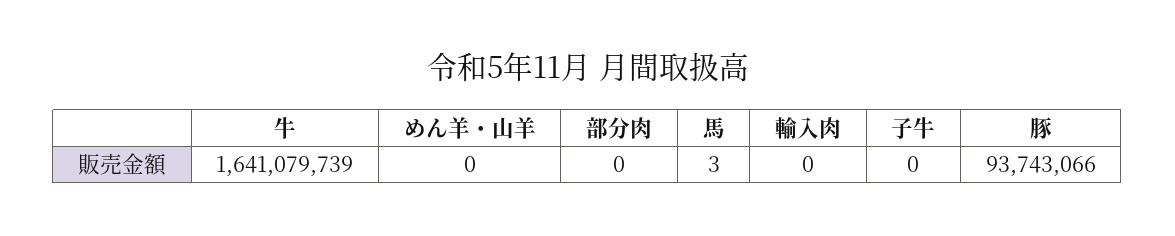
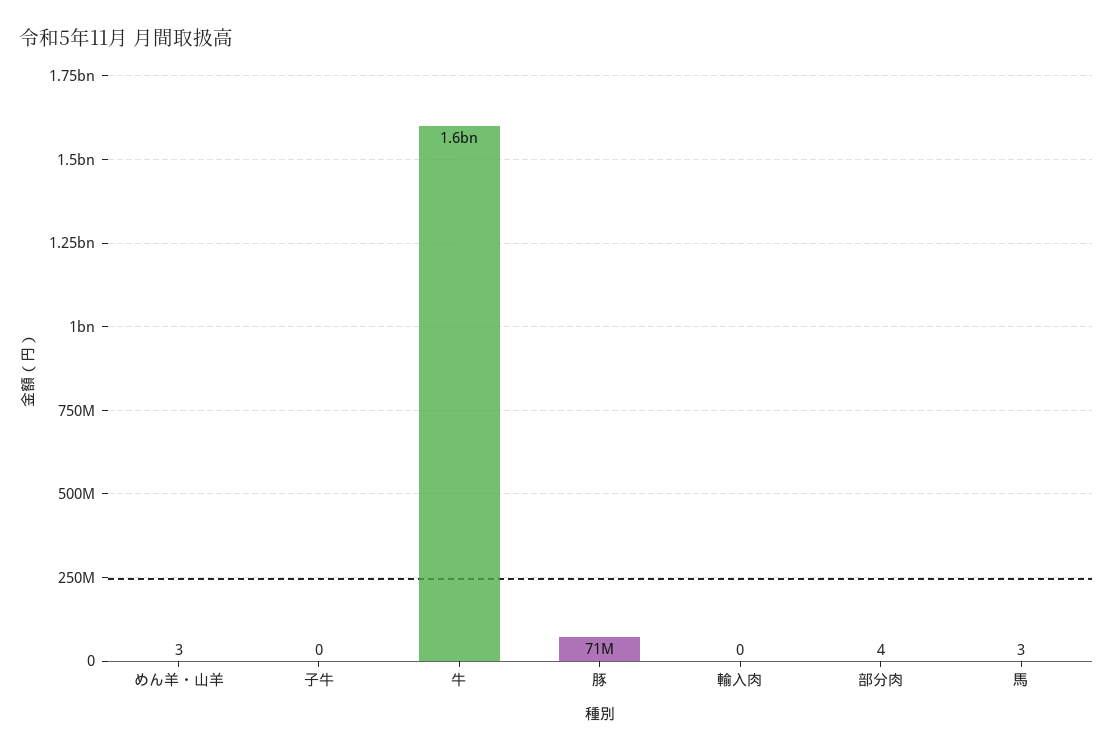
  {
    "牛": 1641079739,
-   "めん羊・山羊": 0,
+   "めん羊・山羊": 3,
-   "部分肉": 0,
+   "部分肉": 4,
    "馬": 3,
    "輸入肉": 0,
    "子牛": 0,
-   "豚": 93743066
+   "豚": 71000000
  }

